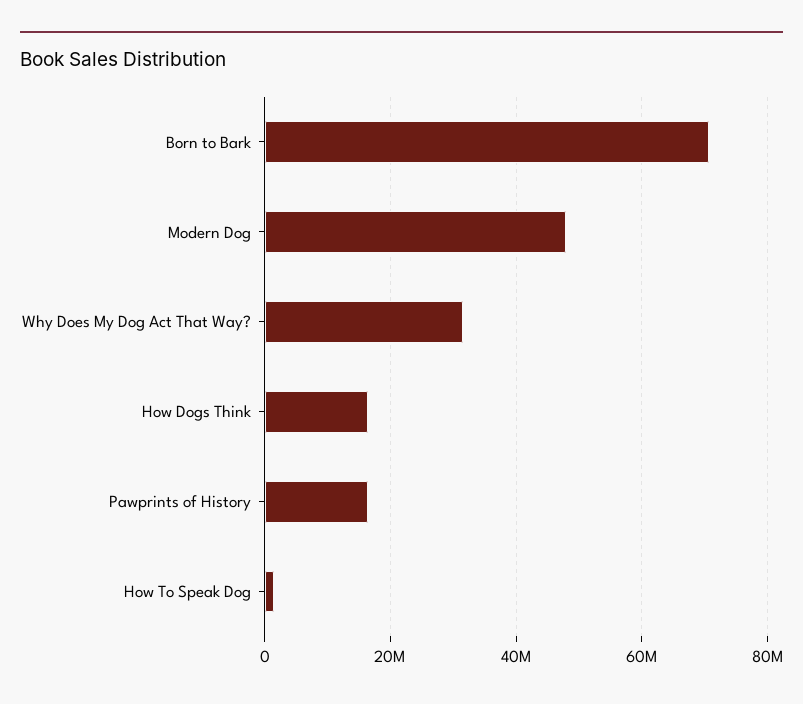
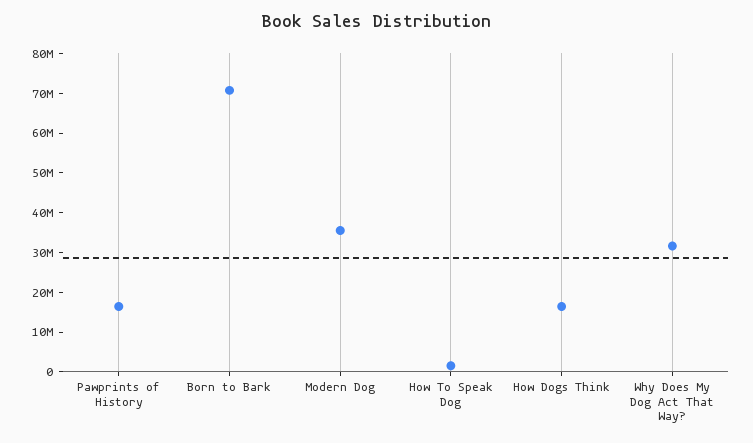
  {
    "Born to Bark": 70000000,
-   "Modern Dog": 48000000,
+   "Modern Dog": 35000000,
    "Why Does My Dog Act That Way?": 32000000,
    "How Dogs Think": 16000000,
    "Pawprints of History": 16000000,
    "How To Speak Dog": 2000000
  }

